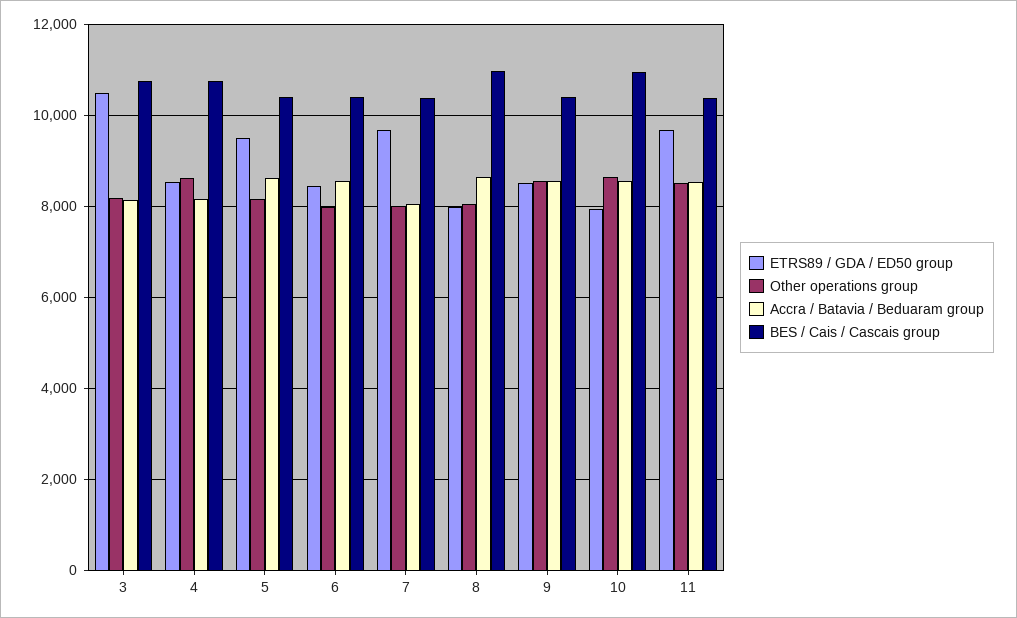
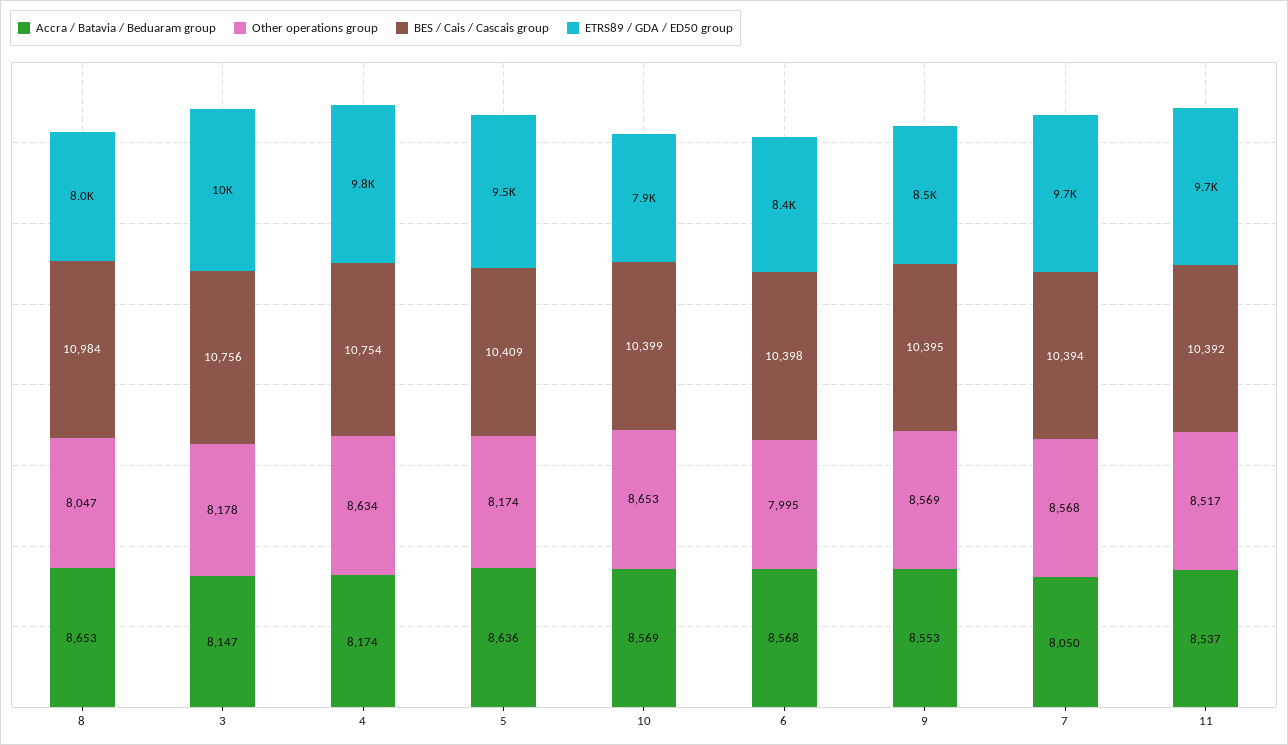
  {
    "ETRS89 / GDA / ED50 group": {
      "3": 10000,
-     "4": 8600,
+     "4": 9800,
      "5": 9500,
      "6": 8400,
      "7": 9700,
      "8": 8000,
      "9": 8500,
      "10": 7900,
      "11": 9700
    },
    "Other operations group": {
      "3": 8178,
      "4": 8634,
      "5": 8174,
      "6": 7995,
-     "7": 8000,
+     "7": 8568,
      "8": 8047,
      "9": 8569,
      "10": 8653,
      "11": 8517
    },
    "Accra / Batavia / Beduaram group": {
      "3": 8147,
      "4": 8174,
      "5": 8636,
      "6": 8568,
      "7": 8050,
      "8": 8653,
      "9": 8553,
      "10": 8569,
      "11": 8537
    },
    "BES / Cais / Cascais group": {
      "3": 10756,
      "4": 10754,
      "5": 10409,
      "6": 10398,
      "7": 10394,
      "8": 10984,
      "9": 10395,
-     "10": 11000,
+     "10": 10399,
      "11": 10392
    }
  }

